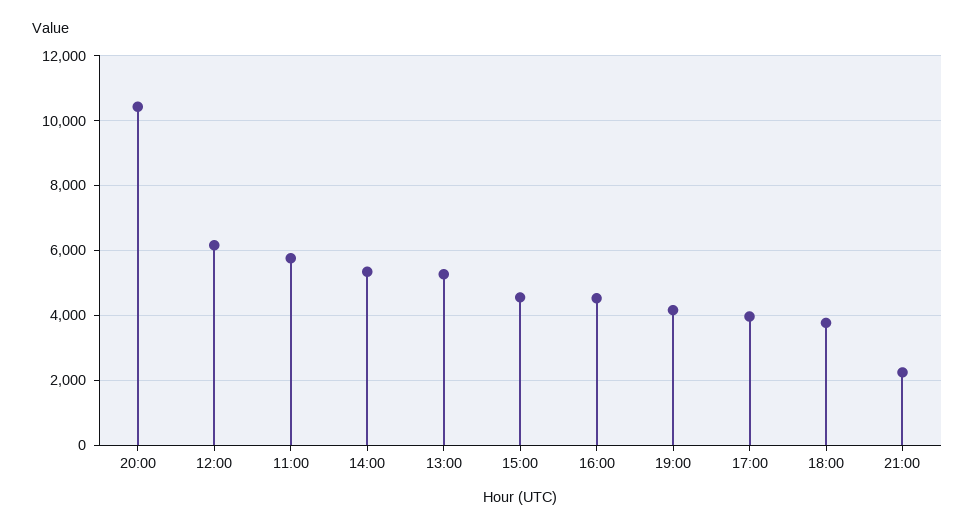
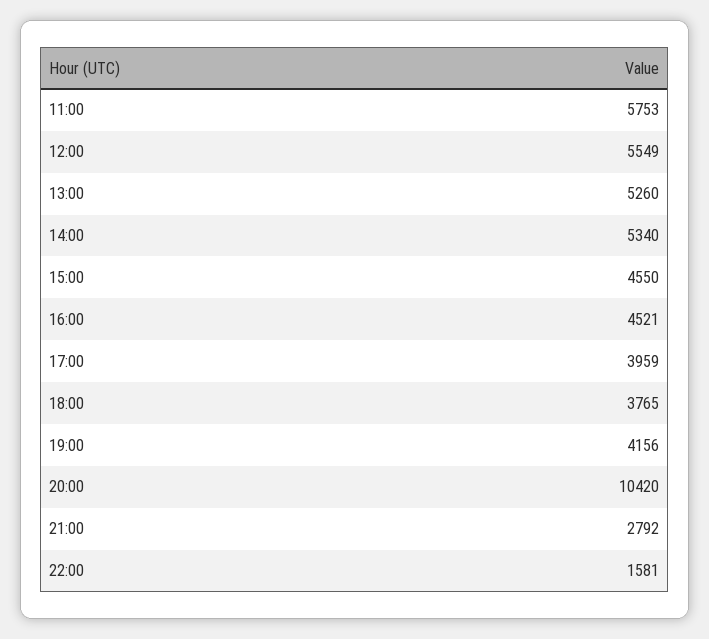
  {
    "20:00": 10420,
-   "12:00": 6200,
+   "12:00": 5549,
    "11:00": 5753,
    "14:00": 5340,
    "13:00": 5260,
    "15:00": 4550,
    "16:00": 4521,
    "19:00": 4156,
    "17:00": 3959,
    "18:00": 3765,
-   "21:00": 2200
+   "21:00": 2792,
+   "22:00": 1581
  }

